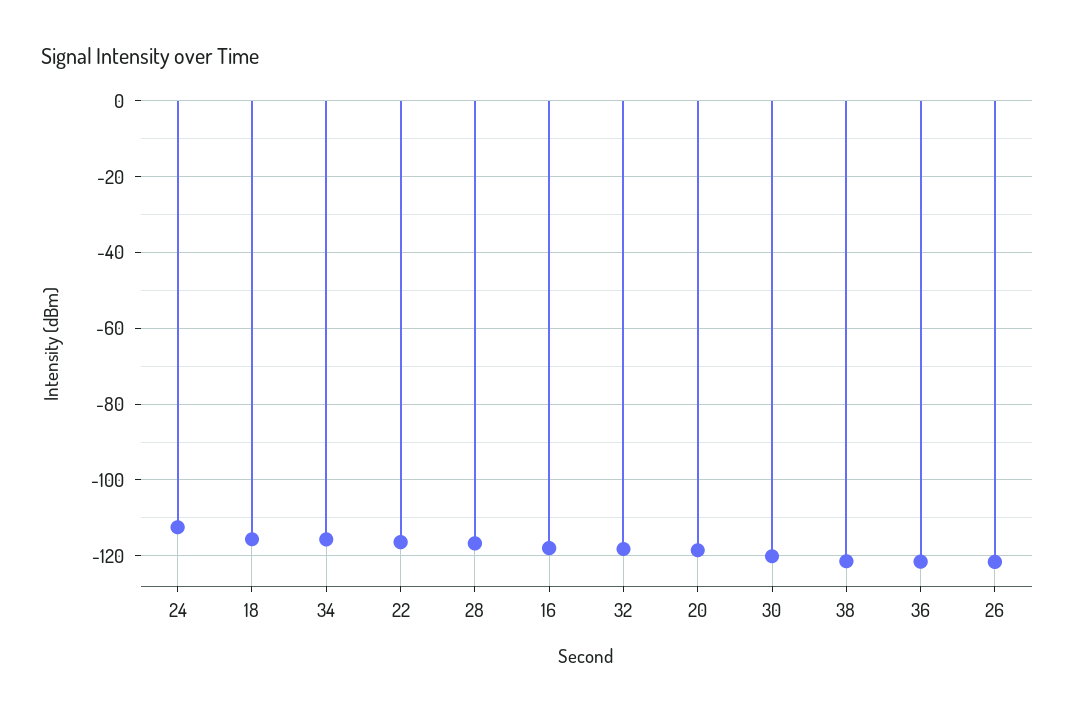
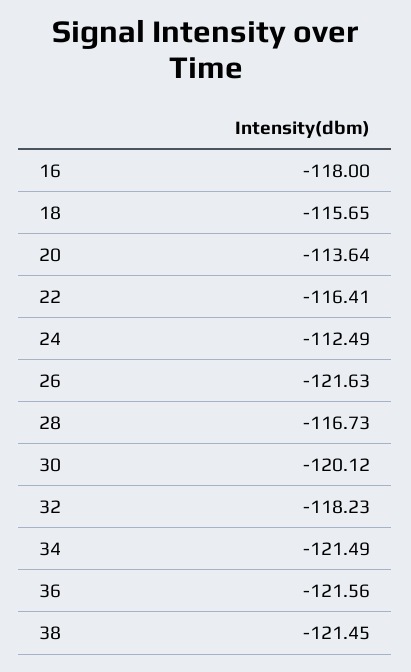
  {
    "24": -112.49,
    "18": -115.65,
-   "34": -116,
+   "34": -121.49,
    "22": -116.41,
    "28": -116.73,
    "16": -118,
    "32": -118.23,
-   "20": -118,
+   "20": -113.64,
    "30": -120.12,
    "38": -121.45,
    "36": -121.56,
    "26": -121.63
  }

